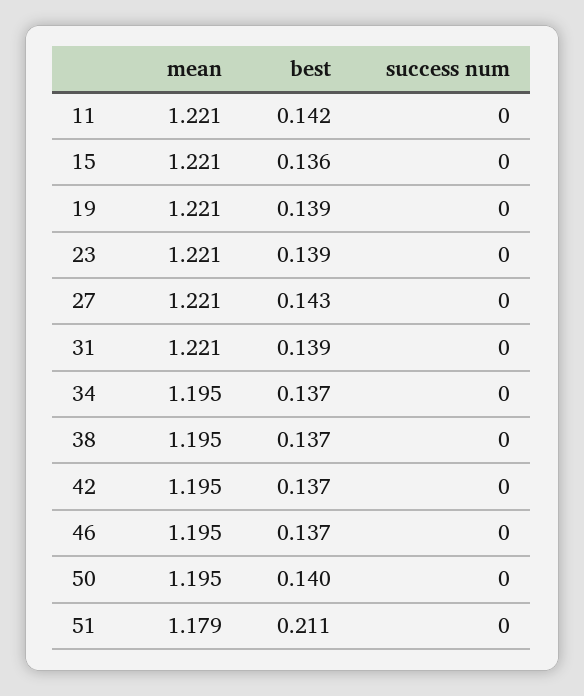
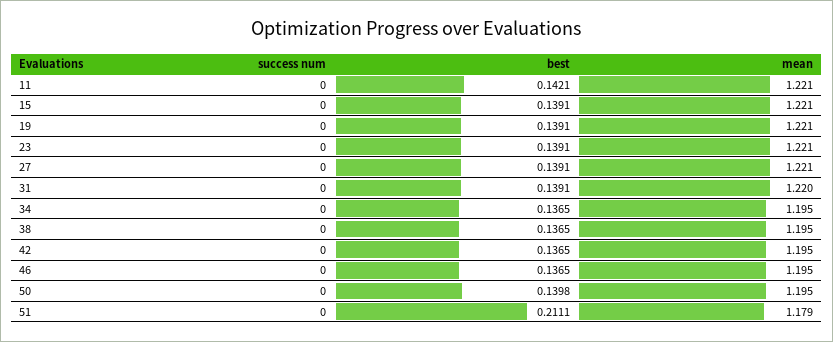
  {
    "mean": {
      "11": 1.221,
      "15": 1.221,
      "19": 1.221,
      "23": 1.221,
      "27": 1.221,
-     "31": 1.221,
+     "31": 1.22,
      "34": 1.195,
      "38": 1.195,
      "42": 1.195,
      "46": 1.195,
      "50": 1.195,
      "51": 1.179
    },
    "best": {
      "11": 0.1421,
-     "15": 0.136,
+     "15": 0.1391,
      "19": 0.1391,
      "23": 0.1391,
-     "27": 0.143,
+     "27": 0.1391,
      "31": 0.1391,
      "34": 0.1365,
      "38": 0.1365,
      "42": 0.1365,
      "46": 0.1365,
      "50": 0.1398,
      "51": 0.2111
    },
    "success num": {
      "11": 0,
      "15": 0,
      "19": 0,
      "23": 0,
      "27": 0,
      "31": 0,
      "34": 0,
      "38": 0,
      "42": 0,
      "46": 0,
      "50": 0,
      "51": 0
    }
  }

